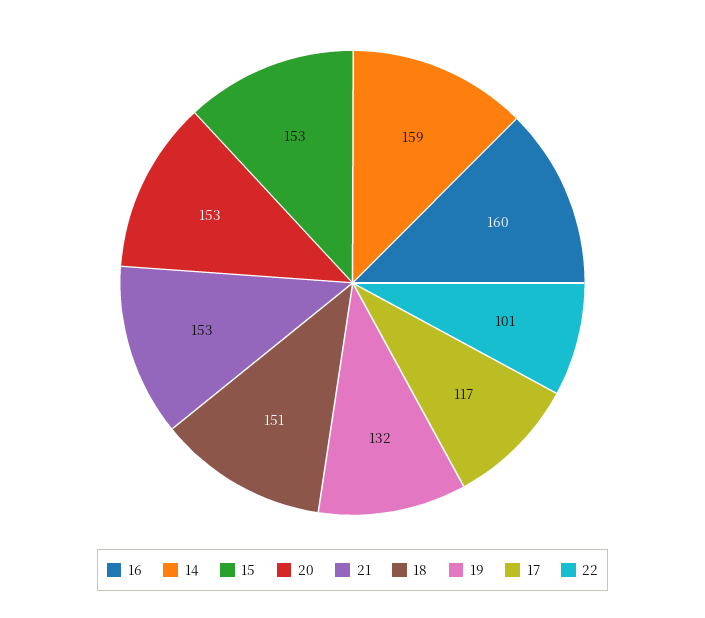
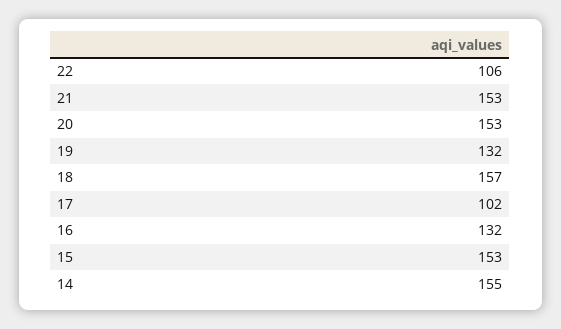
  {
-   "16": 160,
+   "16": 132,
-   "14": 159,
+   "14": 155,
    "15": 153,
    "20": 153,
    "21": 153,
-   "18": 151,
+   "18": 157,
    "19": 132,
-   "17": 117,
+   "17": 102,
-   "22": 101
+   "22": 106
  }

